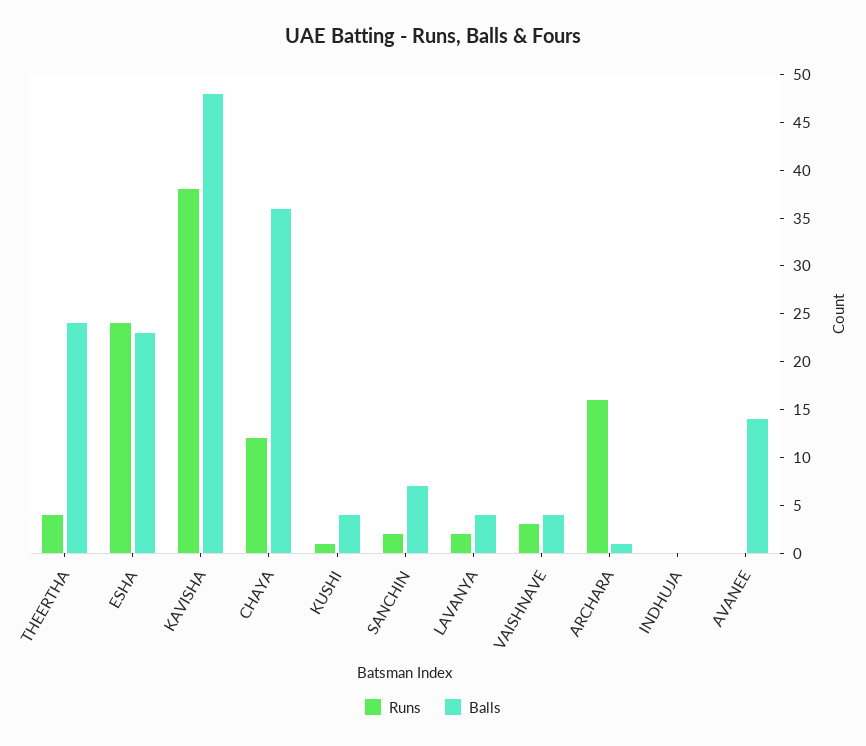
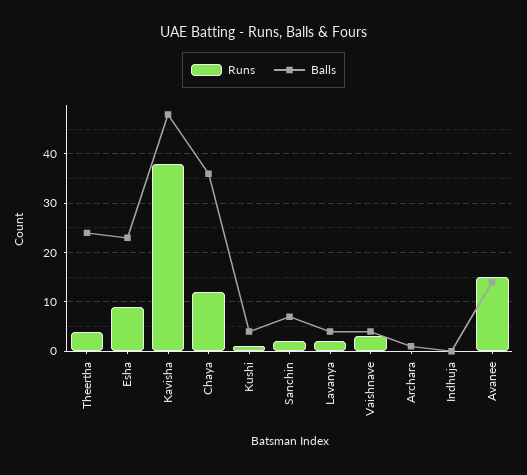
  {
    "Runs": {
      "THEERTHA": 4,
-     "ESHA": 24,
+     "ESHA": 10,
      "KAVISHA": 38,
      "CHAYA": 12,
      "KUSHI": 1,
      "SANCHIN": 2,
      "LAVANYA": 2,
      "VAISHNAVE": 3,
-     "ARCHARA": 16,
+     "ARCHARA": 0,
      "INDHUJA": 0,
-     "AVANEE": 0
+     "AVANEE": 15
    },
    "Balls": {
      "THEERTHA": 24,
      "ESHA": 23,
      "KAVISHA": 48,
      "CHAYA": 36,
      "KUSHI": 4,
      "SANCHIN": 7,
      "LAVANYA": 4,
      "VAISHNAVE": 4,
      "ARCHARA": 1,
      "INDHUJA": 0,
      "AVANEE": 14
    }
  }

